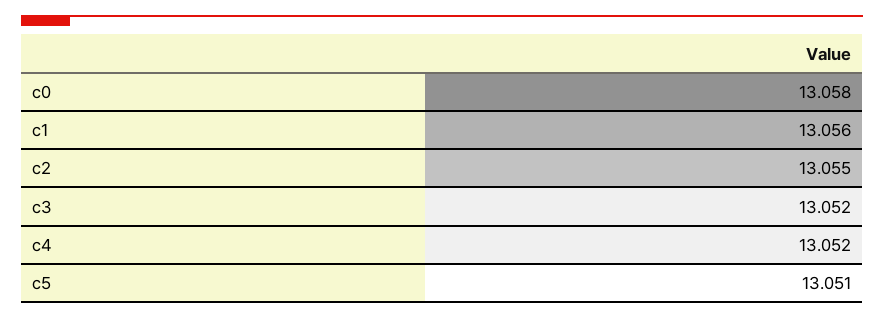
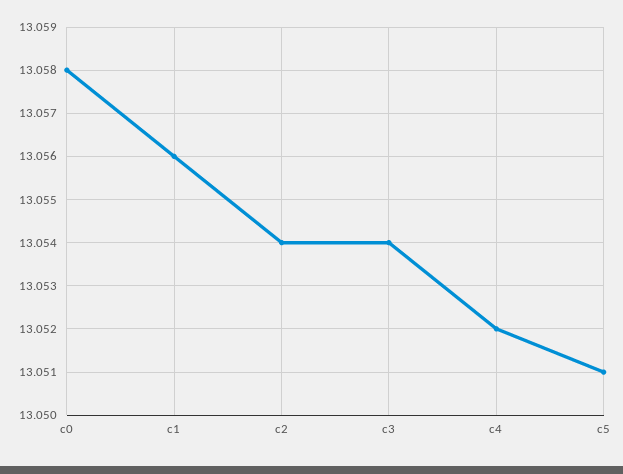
  {
    "c0": 13.058,
    "c1": 13.056,
-   "c2": 13.055,
+   "c2": 13.054,
-   "c3": 13.052,
+   "c3": 13.054,
    "c4": 13.052,
    "c5": 13.051
  }

